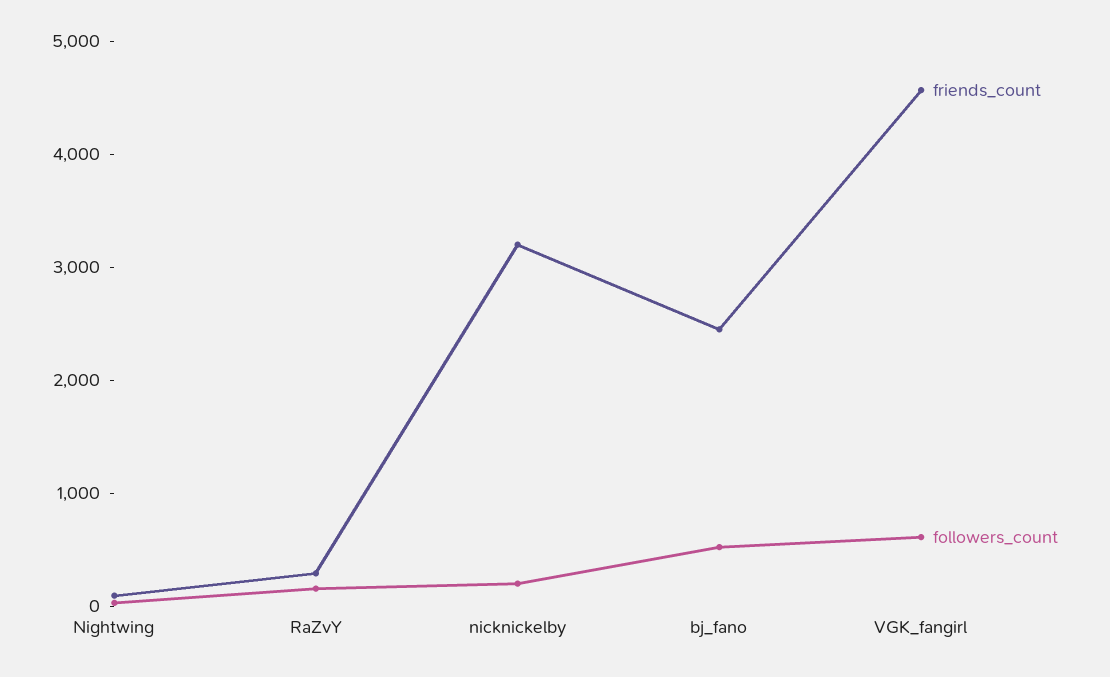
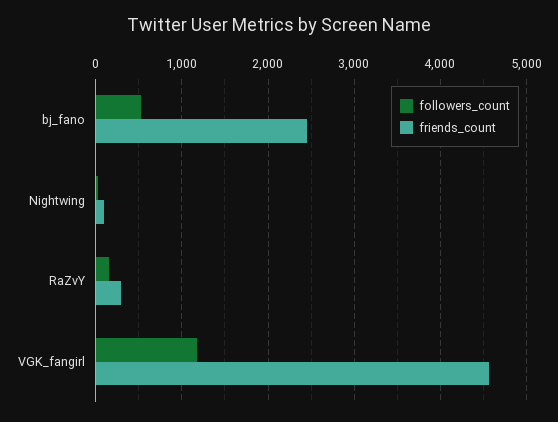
  {
    "friends_count": {
      "Nightwing": 100,
      "RaZvY": 300,
-     "nicknickelby": 3200,
      "bj_fano": 2500,
      "VGK_fangirl": 4600
    },
    "followers_count": {
      "Nightwing": 0,
      "RaZvY": 200,
-     "nicknickelby": 200,
      "bj_fano": 500,
-     "VGK_fangirl": 600
+     "VGK_fangirl": 1200
    }
  }

